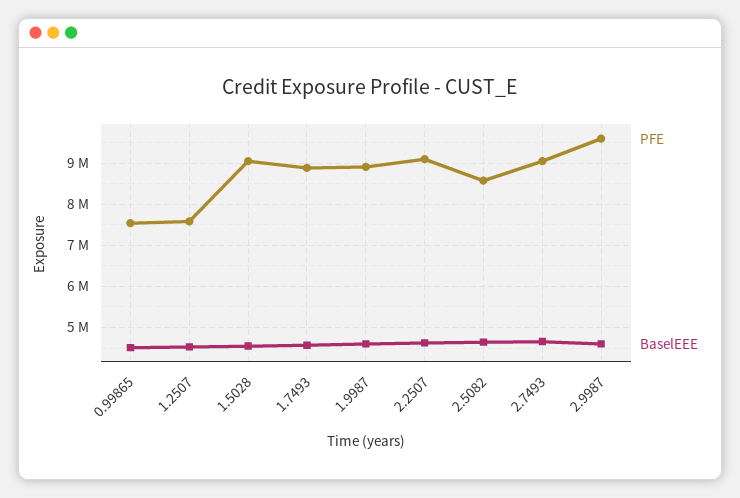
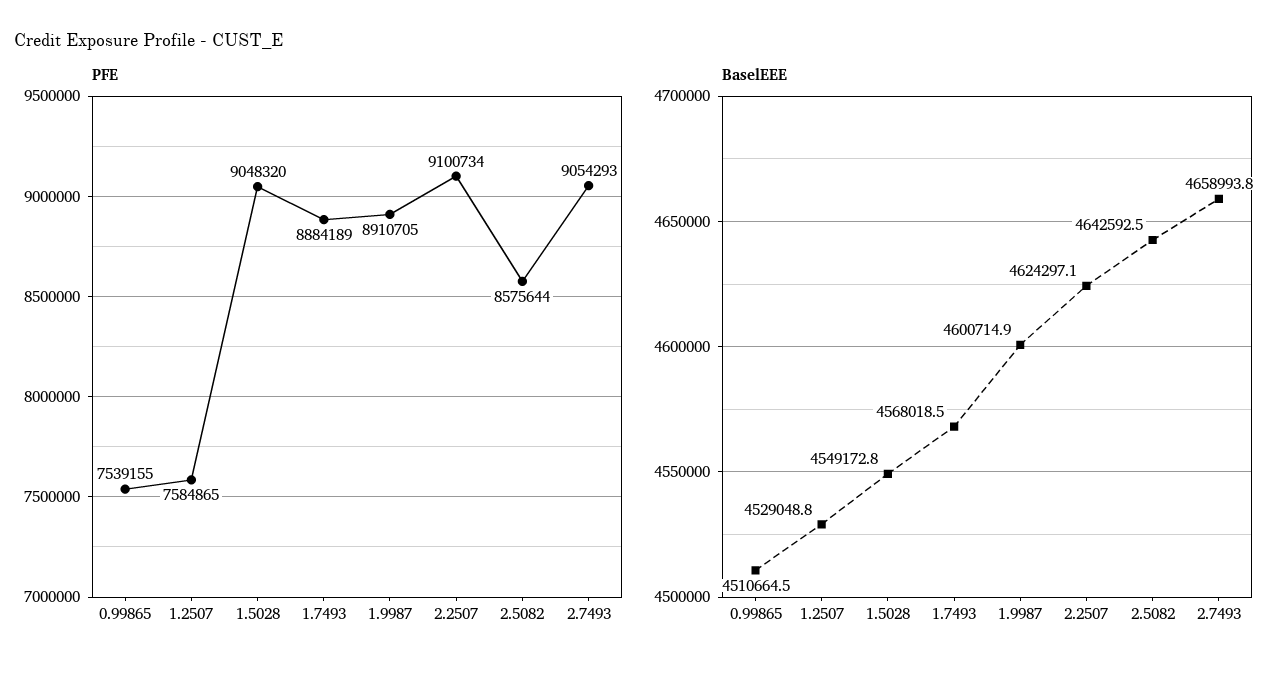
  {
    "PFE": {
      "0.99865": 7539155,
      "1.2507": 7584865,
      "1.5028": 9048320,
      "1.7493": 8884189,
      "1.9987": 8910705,
      "2.2507": 9100734,
      "2.5082": 8575644,
-     "2.7493": 9054293,
+     "2.7493": 9054293
-     "2.9987": 9600000
    },
    "BaselEEE": {
      "0.99865": 4510664.5,
      "1.2507": 4529048.8,
      "1.5028": 4549172.8,
      "1.7493": 4568018.5,
      "1.9987": 4600714.9,
      "2.2507": 4624297.1,
      "2.5082": 4642592.5,
-     "2.7493": 4658993.8,
+     "2.7493": 4658993.8
-     "2.9987": 4600000
    }
  }

